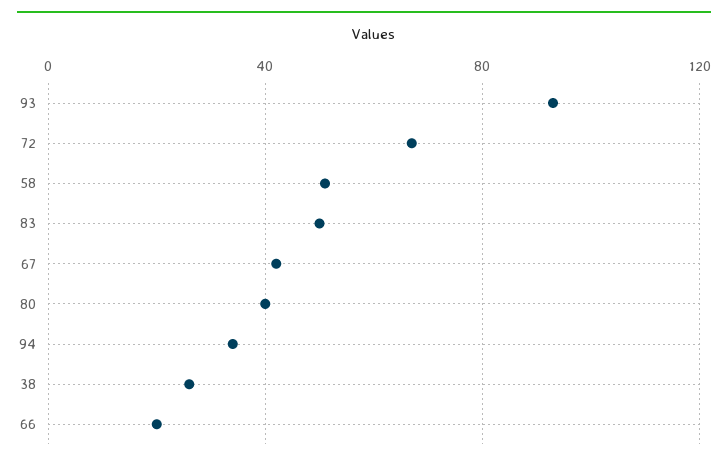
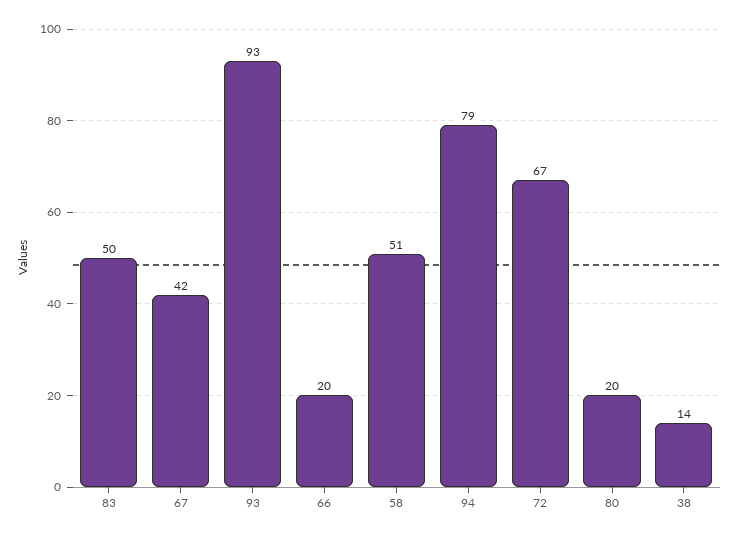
  {
    "93": 93,
    "72": 67,
    "58": 51,
    "83": 50,
    "67": 42,
-   "80": 40,
+   "80": 20,
-   "94": 35,
+   "94": 79,
-   "38": 25,
+   "38": 14,
    "66": 20
  }

